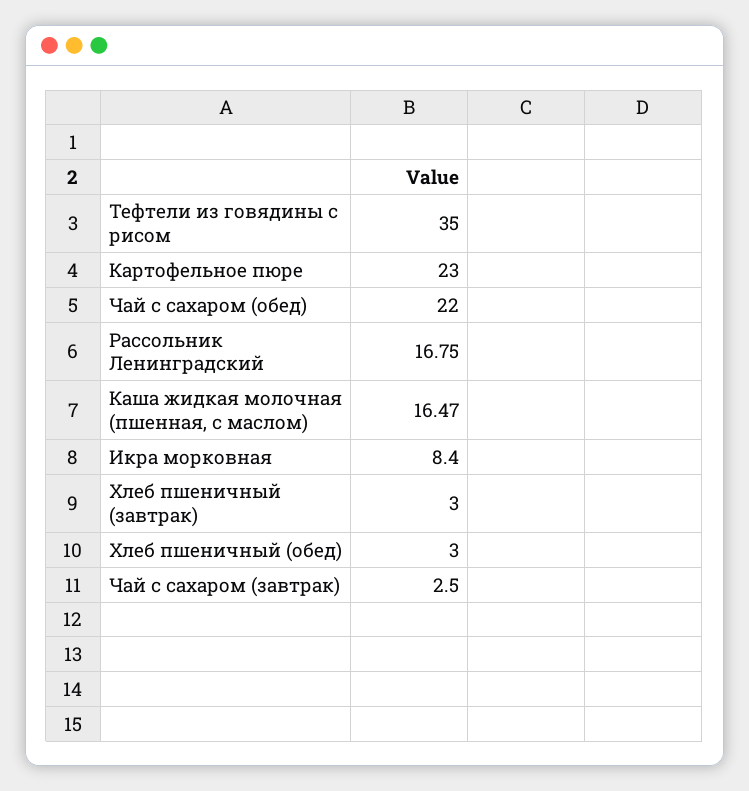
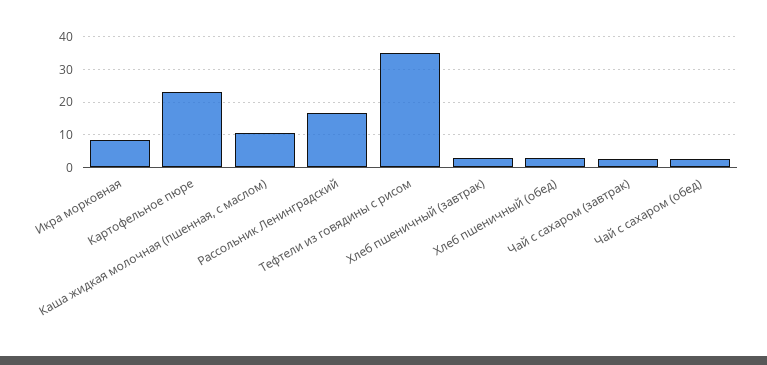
  {
    "Тефтели из говядины с рисом": 35,
    "Картофельное пюре": 23,
-   "Чай с сахаром (обед)": 22,
+   "Чай с сахаром (обед)": 2,
    "Рассольник Ленинградский": 16.75,
-   "Каша жидкая молочная (пшенная, с маслом)": 16.47,
+   "Каша жидкая молочная (пшенная, с маслом)": 10,
    "Икра морковная": 8.4,
    "Хлеб пшеничный (завтрак)": 3,
    "Хлеб пшеничный (обед)": 3,
    "Чай с сахаром (завтрак)": 2.5
  }

